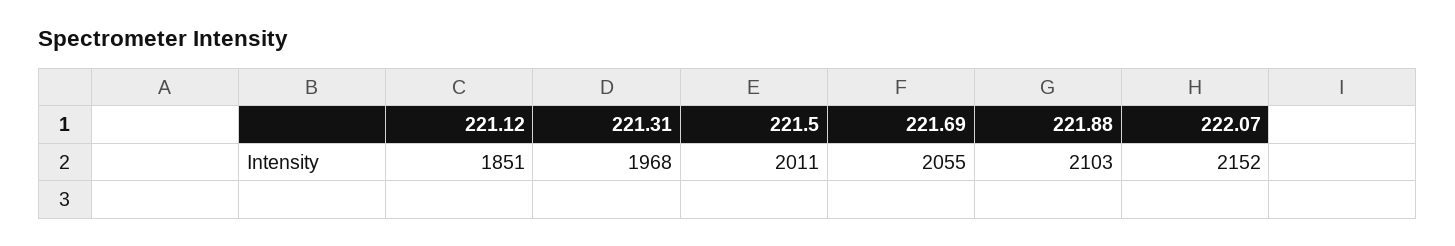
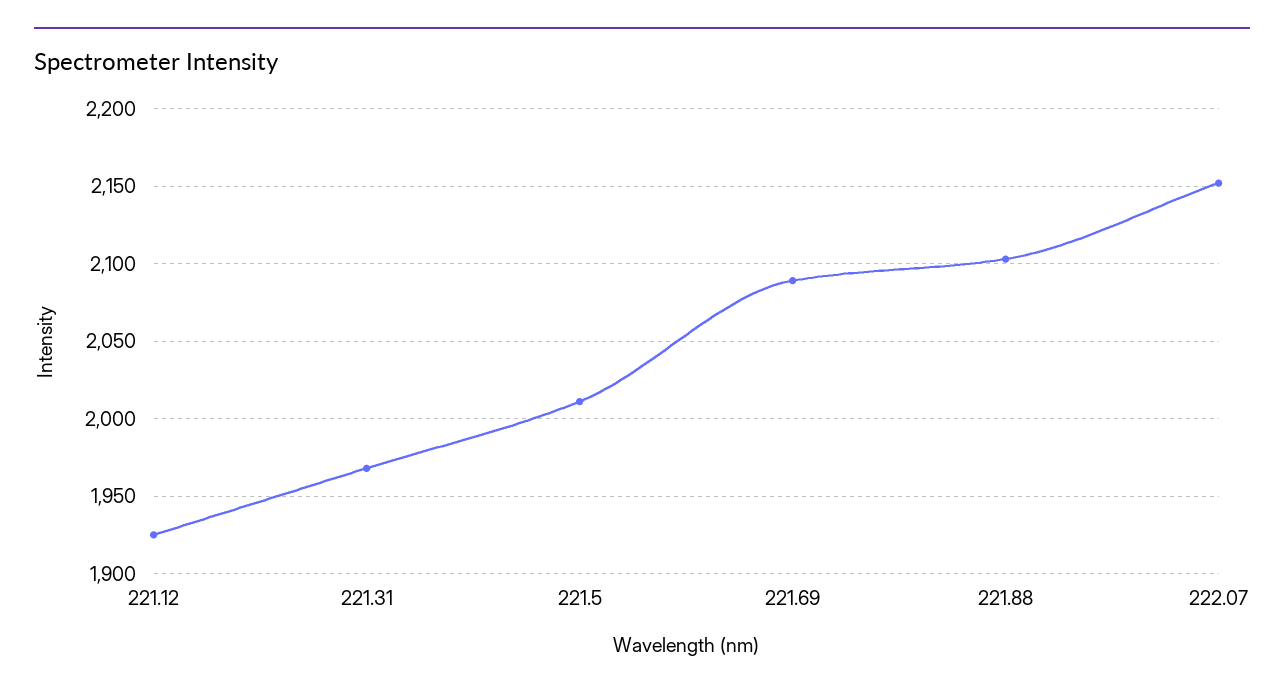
  {
-   "221.12": 1851,
+   "221.12": 1925,
    "221.31": 1968,
    "221.5": 2011,
-   "221.69": 2055,
+   "221.69": 2090,
    "221.88": 2103,
    "222.07": 2152
  }

